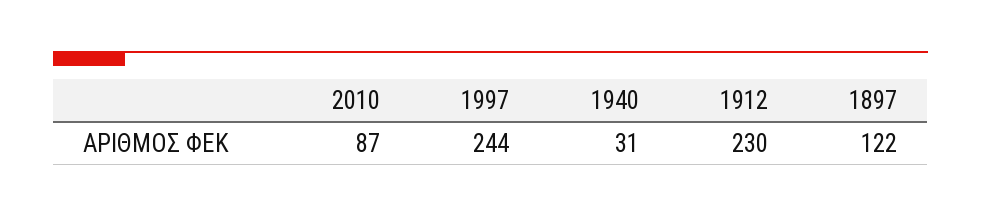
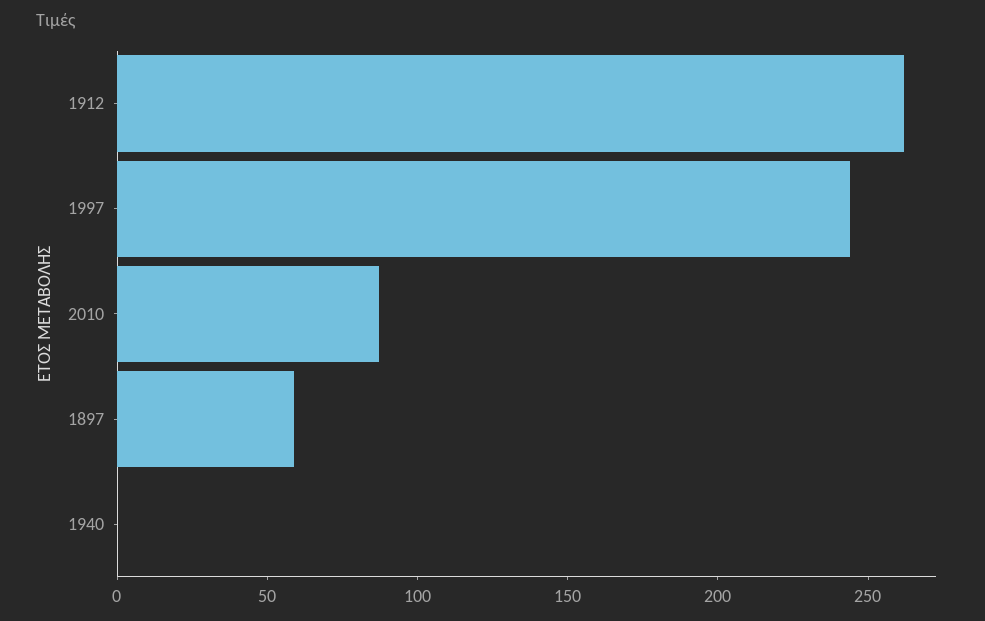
  {
    "2010": 87,
    "1997": 244,
-   "1940": 31,
+   "1940": 0,
-   "1912": 230,
+   "1912": 260,
-   "1897": 122
+   "1897": 60
  }

